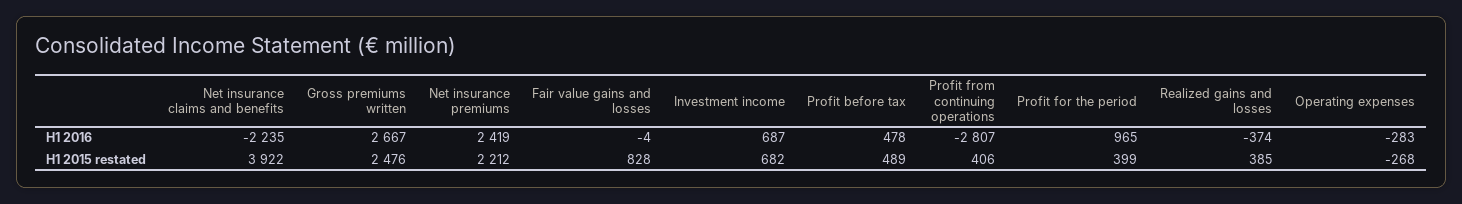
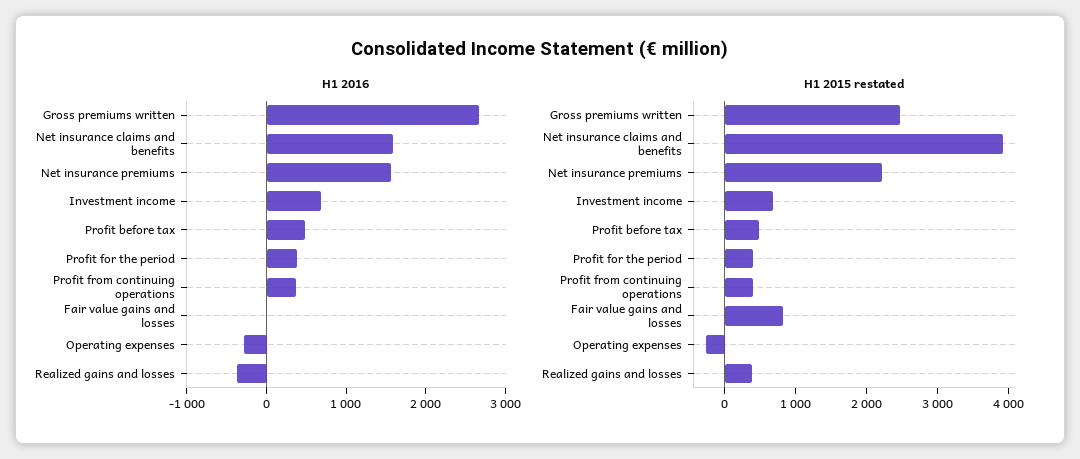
  {
    "H1 2016": {
-     "Net insurance claims and benefits": -2235,
+     "Net insurance claims and benefits": 1600,
      "Gross premiums written": 2667,
-     "Net insurance premiums": 2419,
+     "Net insurance premiums": 1600,
      "Fair value gains and losses": -4,
      "Investment income": 687,
      "Profit before tax": 478,
-     "Profit from continuing operations": -2807,
+     "Profit from continuing operations": 400,
-     "Profit for the period": 965,
+     "Profit for the period": 400,
      "Realized gains and losses": -374,
      "Operating expenses": -283
    },
    "H1 2015 restated": {
      "Net insurance claims and benefits": 3922,
      "Gross premiums written": 2476,
      "Net insurance premiums": 2212,
      "Fair value gains and losses": 828,
      "Investment income": 682,
      "Profit before tax": 489,
      "Profit from continuing operations": 406,
      "Profit for the period": 399,
      "Realized gains and losses": 385,
      "Operating expenses": -268
    }
  }

